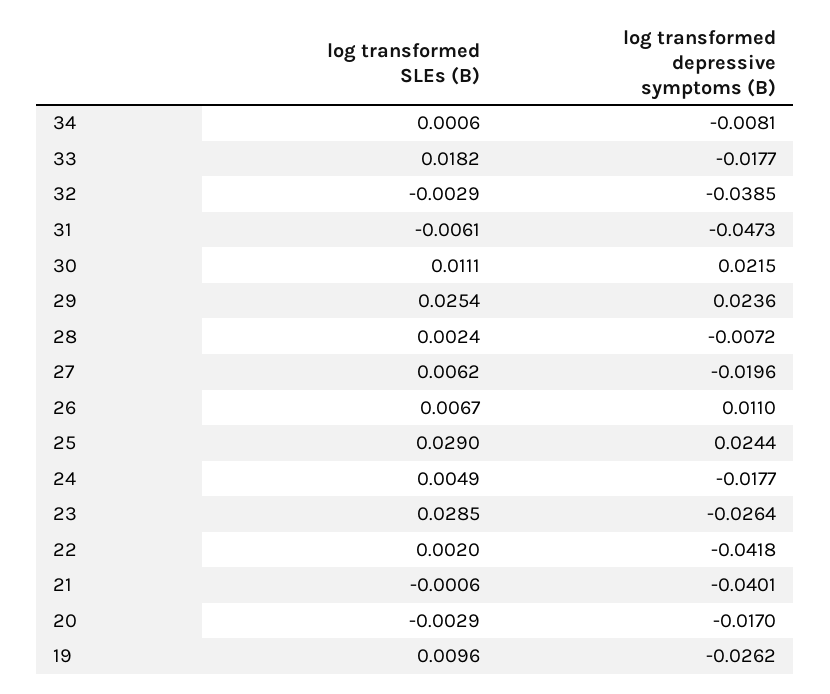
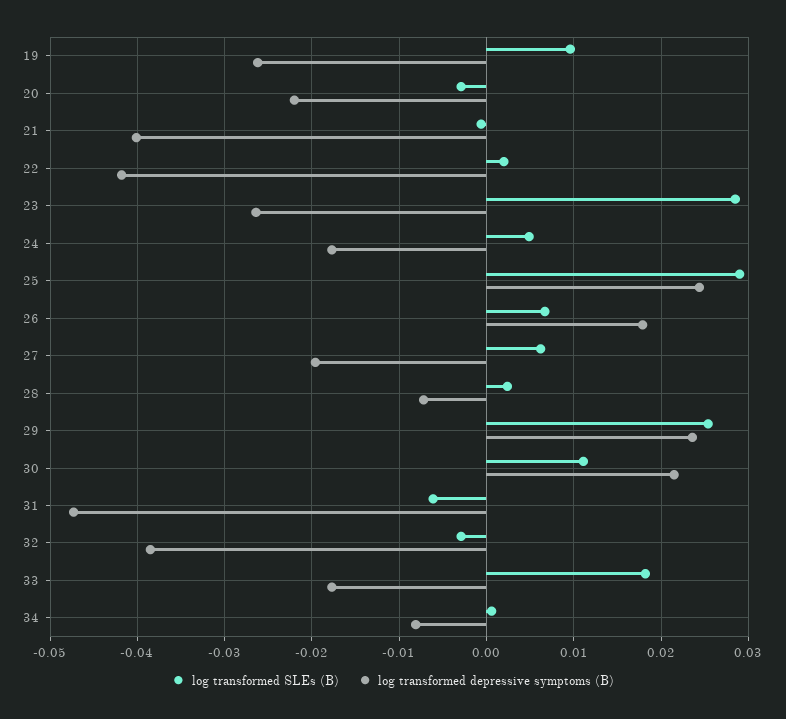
  {
    "log transformed SLEs (B)": {
      "34": 0.0006,
      "33": 0.0182,
      "32": -0.0029,
      "31": -0.0061,
      "30": 0.0111,
      "29": 0.0254,
      "28": 0.0024,
      "27": 0.0062,
      "26": 0.0067,
      "25": 0.029,
      "24": 0.0049,
      "23": 0.0285,
      "22": 0.002,
      "21": -0.0006,
      "20": -0.0029,
      "19": 0.0096
    },
    "log transformed depressive symptoms (B)": {
      "34": -0.0081,
      "33": -0.0177,
      "32": -0.0385,
      "31": -0.0473,
      "30": 0.0215,
      "29": 0.0236,
      "28": -0.0072,
      "27": -0.0196,
-     "26": 0.011,
+     "26": 0.018,
      "25": 0.0244,
      "24": -0.0177,
      "23": -0.0264,
      "22": -0.0418,
      "21": -0.0401,
-     "20": -0.017,
+     "20": -0.022,
      "19": -0.0262
    }
  }

